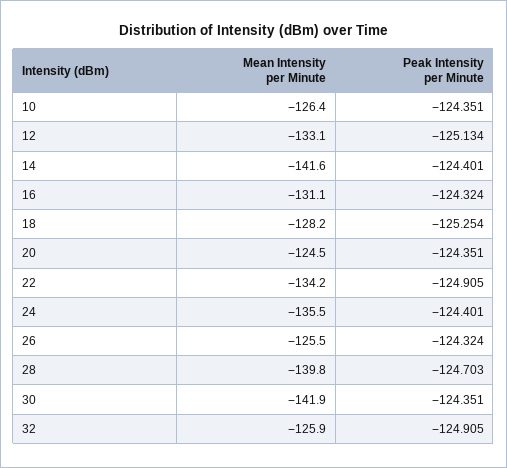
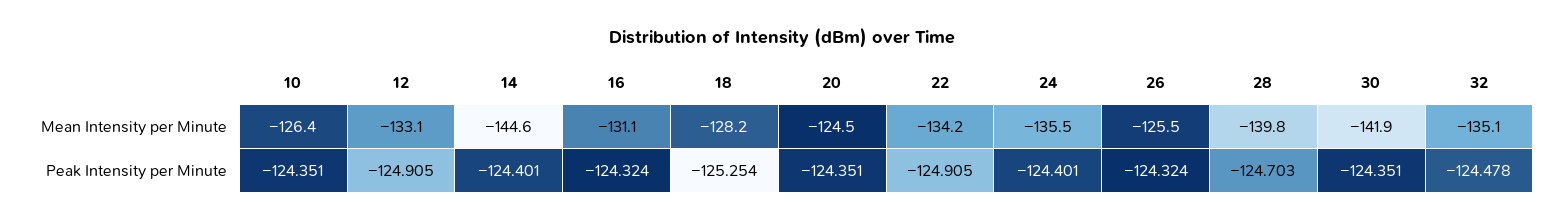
  {
    "Mean Intensity per Minute": {
      "10": -126.4,
      "12": -133.1,
-     "14": -141.6,
+     "14": -144.6,
      "16": -131.1,
      "18": -128.2,
      "20": -124.5,
      "22": -134.2,
      "24": -135.5,
      "26": -125.5,
      "28": -139.8,
      "30": -141.9,
-     "32": -125.9
+     "32": -135.1
    },
    "Peak Intensity per Minute": {
      "10": -124.351,
-     "12": -125.134,
+     "12": -124.905,
      "14": -124.401,
      "16": -124.324,
      "18": -125.254,
      "20": -124.351,
      "22": -124.905,
      "24": -124.401,
      "26": -124.324,
      "28": -124.703,
      "30": -124.351,
-     "32": -124.905
+     "32": -124.478
    }
  }

